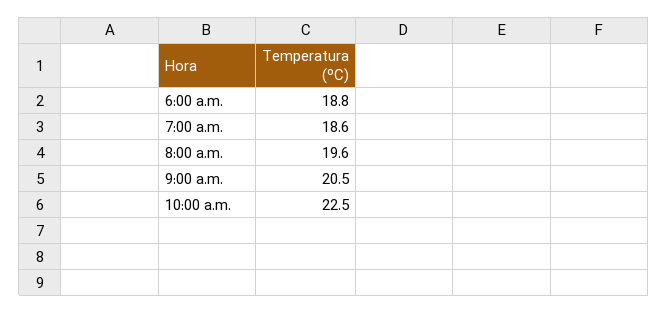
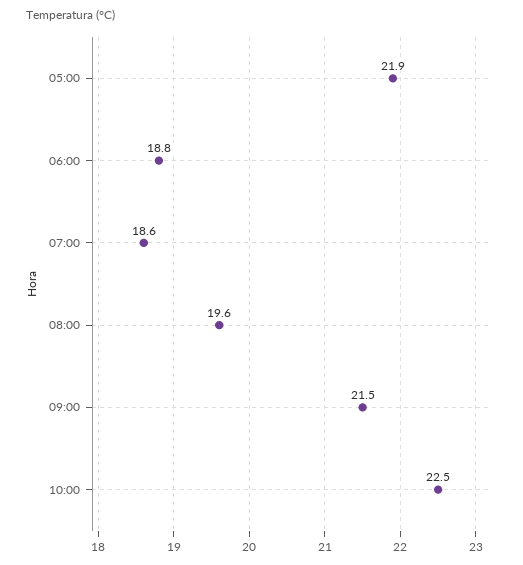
  {
    "6:00 a.m.": 18.8,
    "7:00 a.m.": 18.6,
    "8:00 a.m.": 19.6,
-   "9:00 a.m.": 20.5,
+   "9:00 a.m.": 21.5,
-   "10:00 a.m.": 22.5
+   "10:00 a.m.": 22.5,
+   "05:00": 21.9
  }

